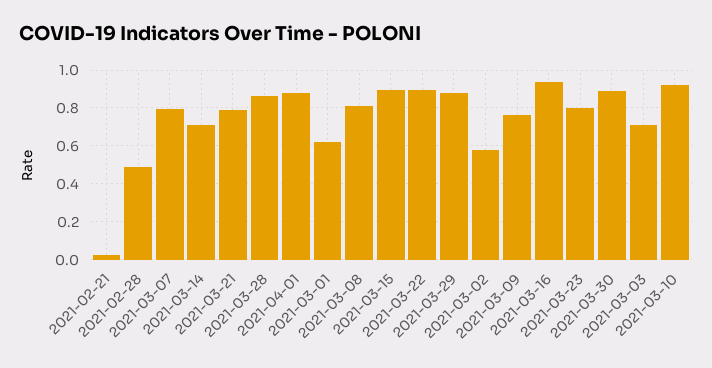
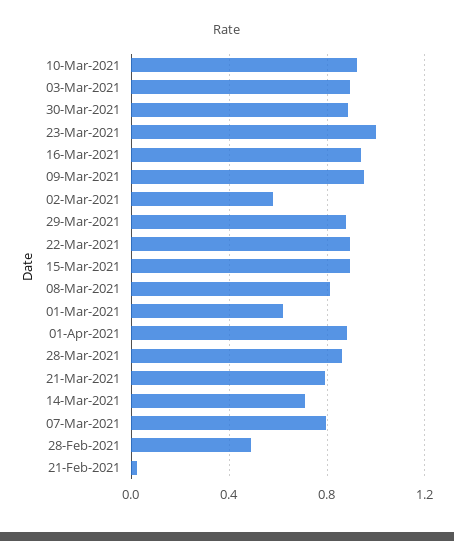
  {
    "2021-02-21": 0,
    "2021-02-28": 0.5,
    "2021-03-07": 0.8,
    "2021-03-14": 0.7,
    "2021-03-21": 0.8,
    "2021-03-28": 0.85,
    "2021-04-01": 0.9,
    "2021-03-01": 0.6,
    "2021-03-08": 0.8,
    "2021-03-15": 0.9,
    "2021-03-22": 0.9,
    "2021-03-29": 0.9,
    "2021-03-02": 0.6,
-   "2021-03-09": 0.75,
+   "2021-03-09": 0.95,
    "2021-03-16": 0.95,
-   "2021-03-23": 0.8,
+   "2021-03-23": 1,
    "2021-03-30": 0.9,
-   "2021-03-03": 0.7,
+   "2021-03-03": 0.9,
    "2021-03-10": 0.9
  }

